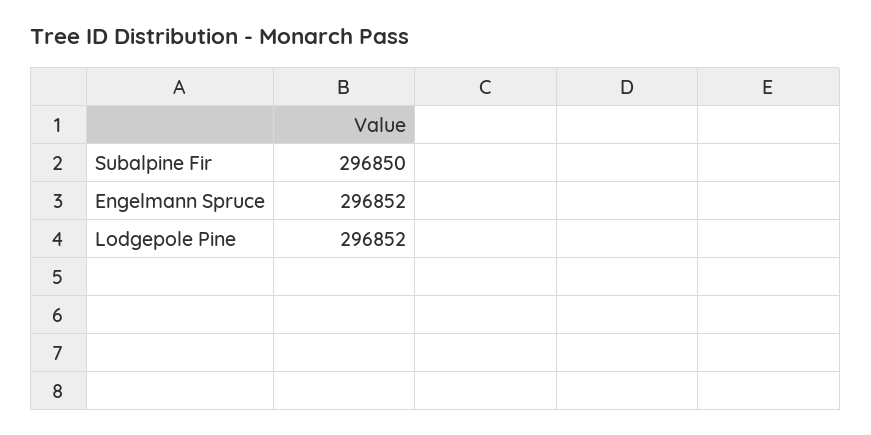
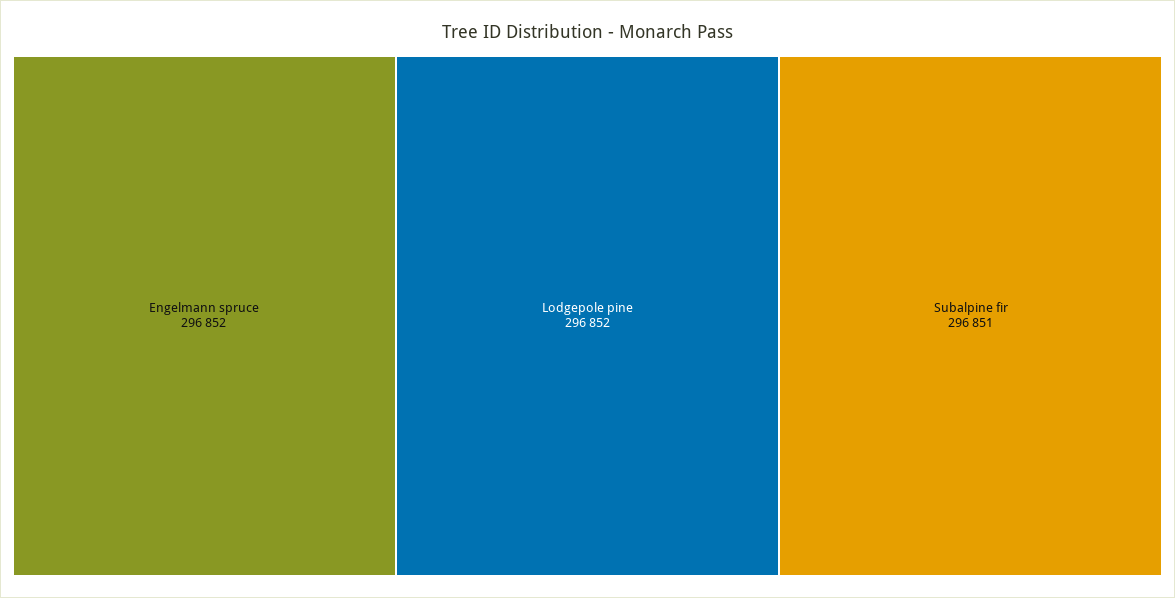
  {
-   "Subalpine Fir": 296850,
+   "Subalpine Fir": 296851,
    "Engelmann Spruce": 296852,
    "Lodgepole Pine": 296852
  }

